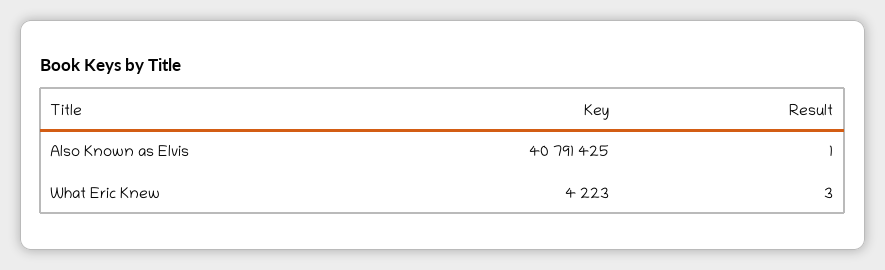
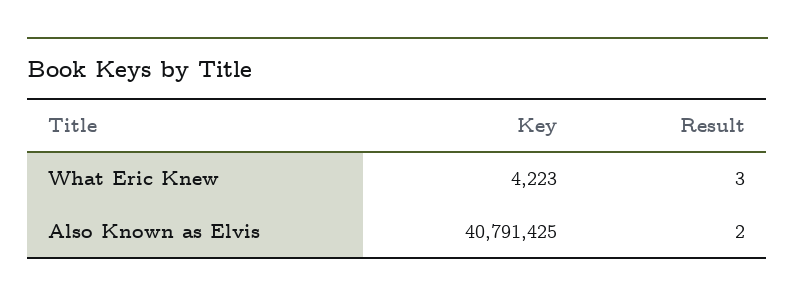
  {
    "Key": {
      "Also Known as Elvis": 40791425,
      "What Eric Knew": 4223
    },
    "Result": {
-     "Also Known as Elvis": 1,
+     "Also Known as Elvis": 2,
      "What Eric Knew": 3
    }
  }

